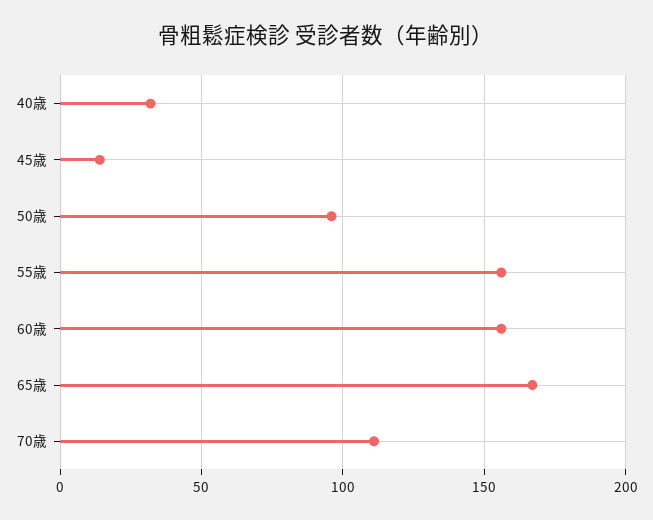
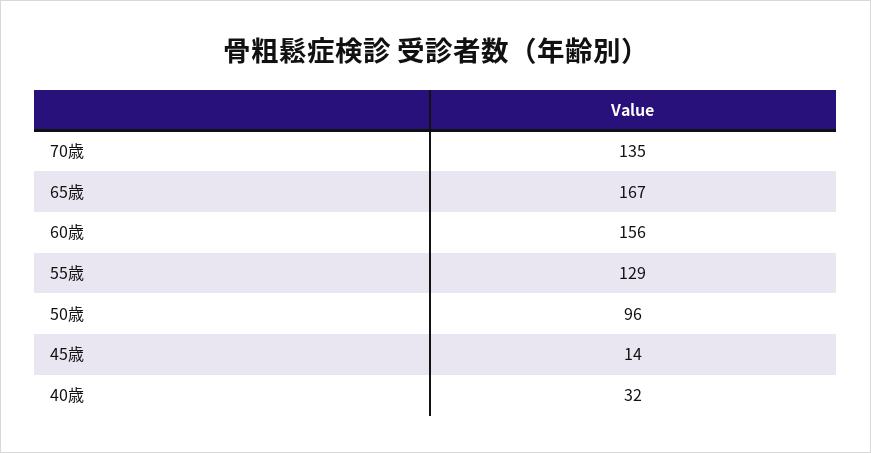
  {
    "40歳": 32,
    "45歳": 14,
    "50歳": 96,
-   "55歳": 155,
+   "55歳": 129,
    "60歳": 156,
    "65歳": 167,
-   "70歳": 110
+   "70歳": 135
  }

